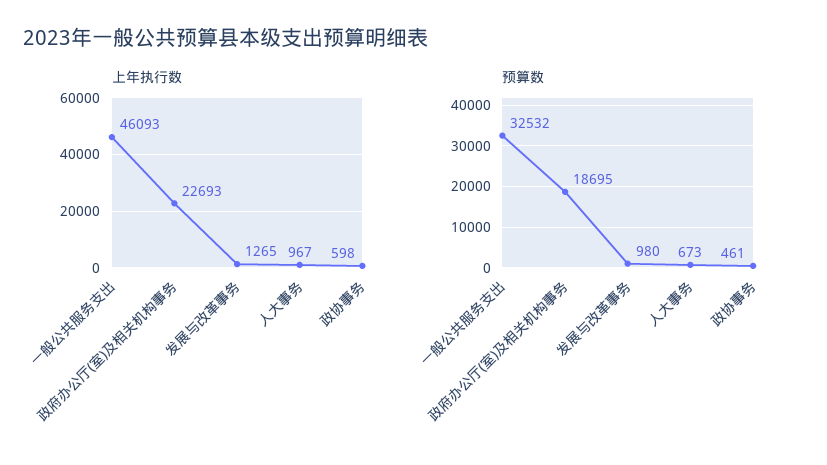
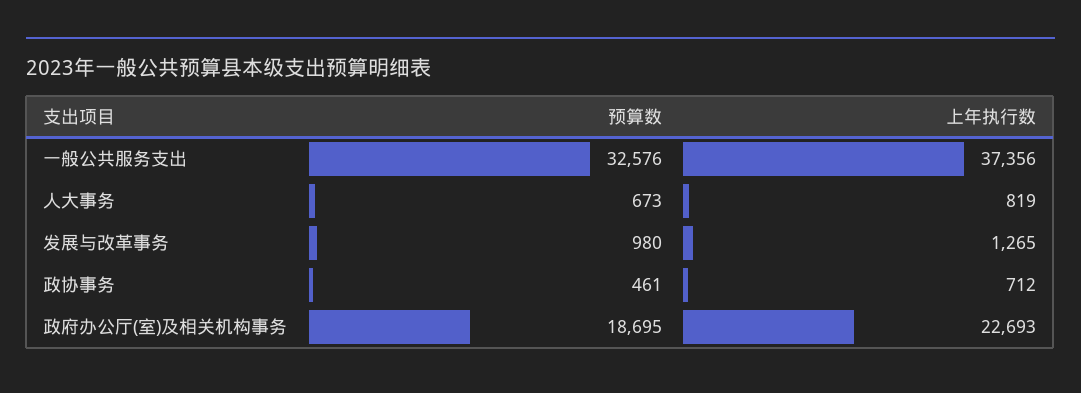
  {
    "上年执行数": {
-     "一般公共服务支出": 46093,
+     "一般公共服务支出": 37356,
      "政府办公厅(室)及相关机构事务": 22693,
      "发展与改革事务": 1265,
-     "人大事务": 967,
+     "人大事务": 819,
-     "政协事务": 598
+     "政协事务": 712
    },
    "预算数": {
-     "一般公共服务支出": 32532,
+     "一般公共服务支出": 32576,
      "政府办公厅(室)及相关机构事务": 18695,
      "发展与改革事务": 980,
      "人大事务": 673,
      "政协事务": 461
    }
  }

